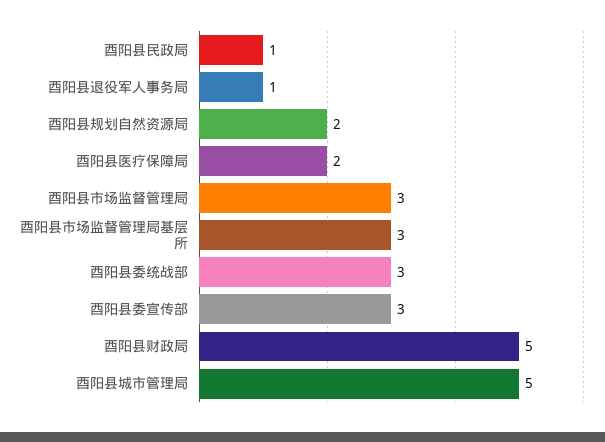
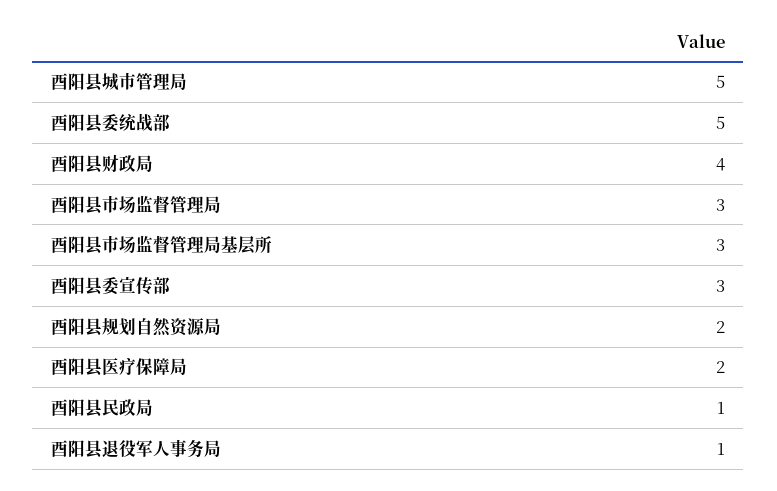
  {
    "酉阳县民政局": 1,
    "酉阳县退役军人事务局": 1,
    "酉阳县规划自然资源局": 2,
    "酉阳县医疗保障局": 2,
    "酉阳县市场监督管理局": 3,
    "酉阳县市场监督管理局基层所": 3,
-   "酉阳县委统战部": 3,
+   "酉阳县委统战部": 5,
    "酉阳县委宣传部": 3,
-   "酉阳县财政局": 5,
+   "酉阳县财政局": 4,
    "酉阳县城市管理局": 5
  }

